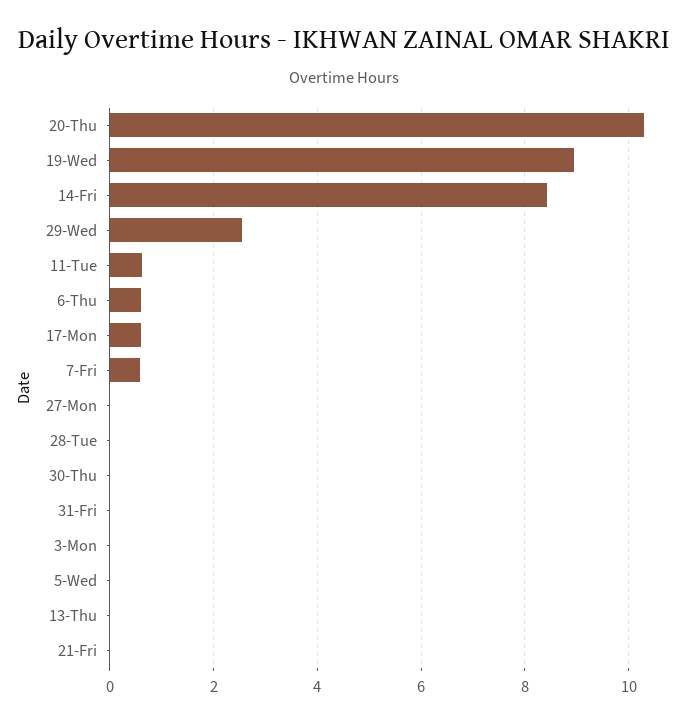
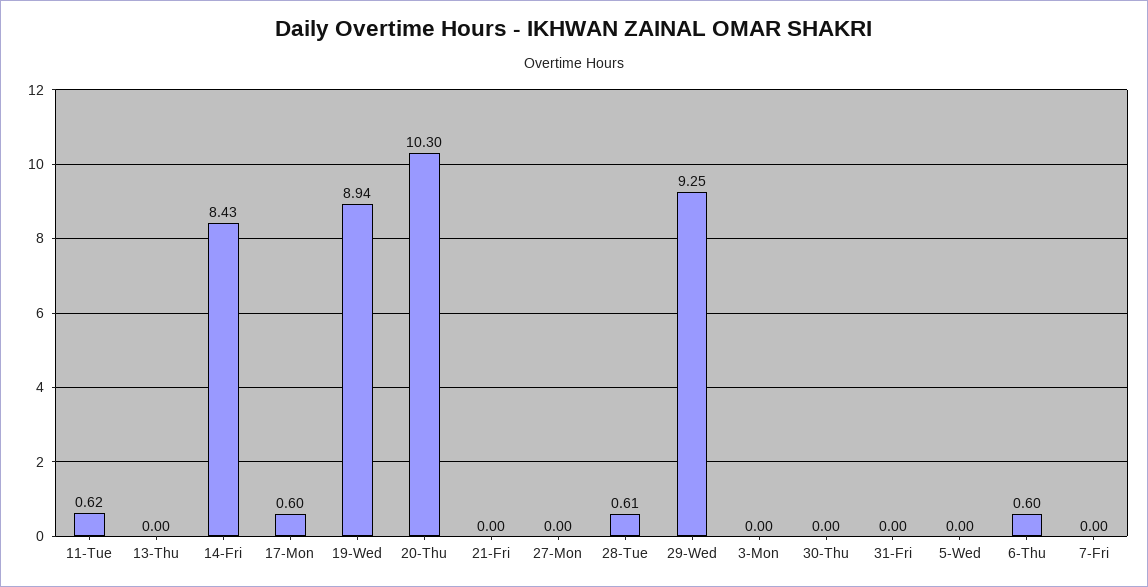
  {
    "20-Thu": 10.3,
    "19-Wed": 8.94,
    "14-Fri": 8.43,
-   "29-Wed": 2.6,
+   "29-Wed": 9.25,
    "11-Tue": 0.62,
    "6-Thu": 0.6,
    "17-Mon": 0.6,
-   "7-Fri": 0.6,
+   "7-Fri": 0,
    "27-Mon": 0,
-   "28-Tue": 0,
+   "28-Tue": 0.61,
    "30-Thu": 0,
    "31-Fri": 0,
    "3-Mon": 0,
    "5-Wed": 0,
    "13-Thu": 0,
    "21-Fri": 0
  }

